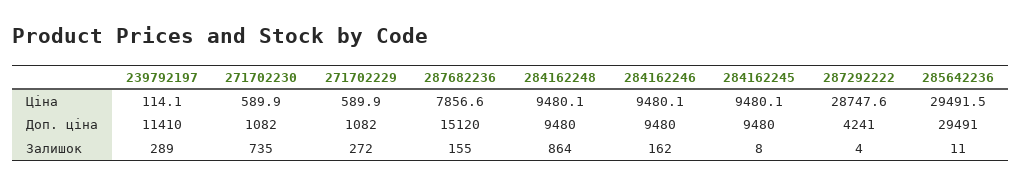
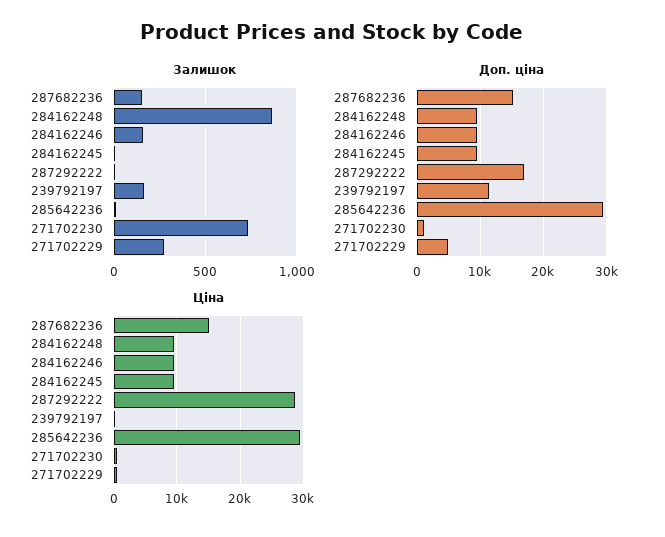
  {
    "Ціна": {
      "239792197": 114.1,
      "271702230": 589.9,
      "271702229": 589.9,
-     "287682236": 7856.6,
+     "287682236": 15000,
      "284162248": 9480.1,
      "284162246": 9480.1,
      "284162245": 9480.1,
      "287292222": 28747.6,
      "285642236": 29491.5
    },
    "Доп. ціна": {
      "239792197": 11410,
      "271702230": 1082,
-     "271702229": 1082,
+     "271702229": 5000,
      "287682236": 15120,
      "284162248": 9480,
      "284162246": 9480,
      "284162245": 9480,
-     "287292222": 4241,
+     "287292222": 17000,
      "285642236": 29491
    },
    "Залишок": {
-     "239792197": 289,
+     "239792197": 150,
      "271702230": 735,
      "271702229": 272,
      "287682236": 155,
      "284162248": 864,
      "284162246": 162,
      "284162245": 8,
      "287292222": 4,
      "285642236": 11
    }
  }

